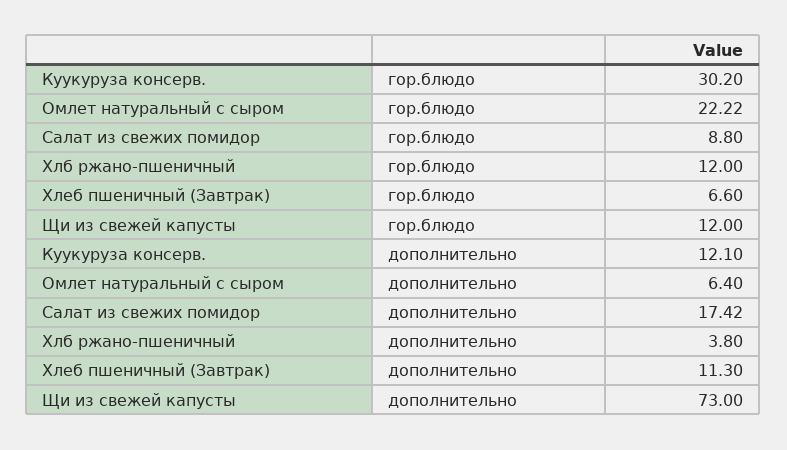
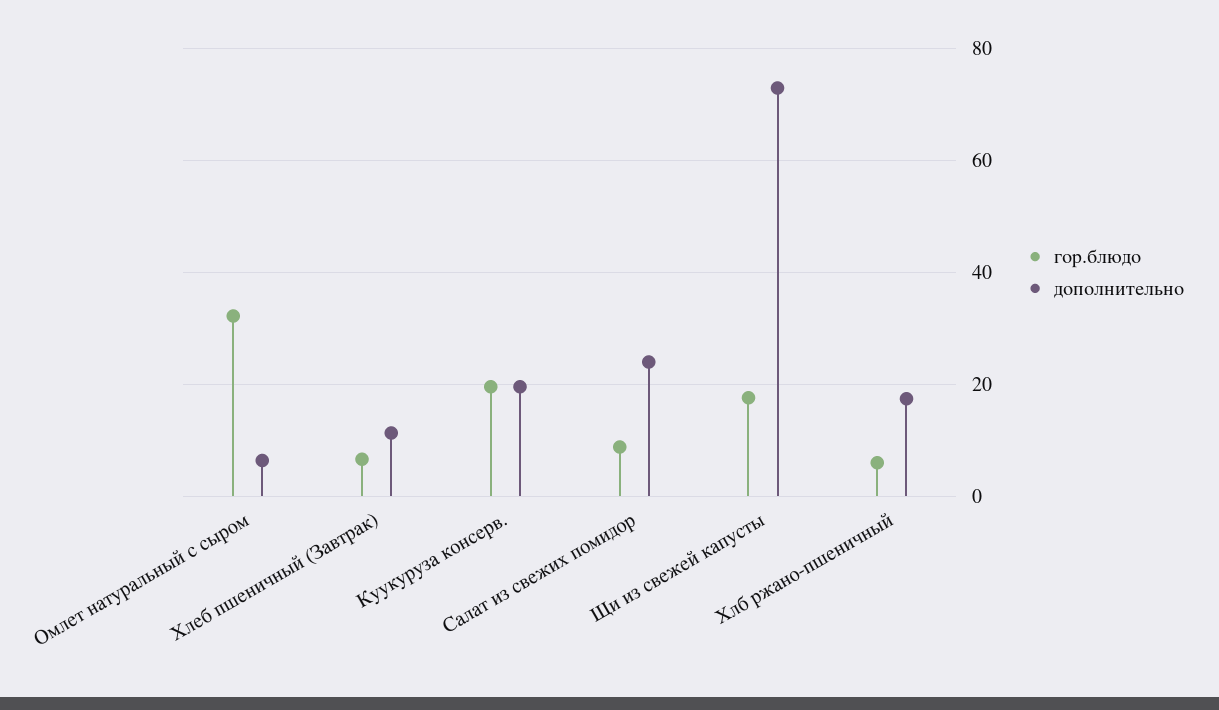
  {
    "гор.блюдо": {
-     "Куукуруза консерв.": 30.2,
+     "Куукуруза консерв.": 20,
-     "Омлет натуральный с сыром": 22.22,
+     "Омлет натуральный с сыром": 32,
      "Салат из свежих помидор": 8.8,
-     "Хлб ржано-пшеничный": 12,
+     "Хлб ржано-пшеничный": 6,
      "Хлеб пшеничный (Завтрак)": 6.6,
-     "Щи из свежей капусты": 12
+     "Щи из свежей капусты": 18
    },
    "дополнительно": {
-     "Куукуруза консерв.": 12.1,
+     "Куукуруза консерв.": 20,
      "Омлет натуральный с сыром": 6.4,
-     "Салат из свежих помидор": 17.42,
+     "Салат из свежих помидор": 24,
-     "Хлб ржано-пшеничный": 3.8,
+     "Хлб ржано-пшеничный": 18,
      "Хлеб пшеничный (Завтрак)": 11.3,
      "Щи из свежей капусты": 73
    }
  }

